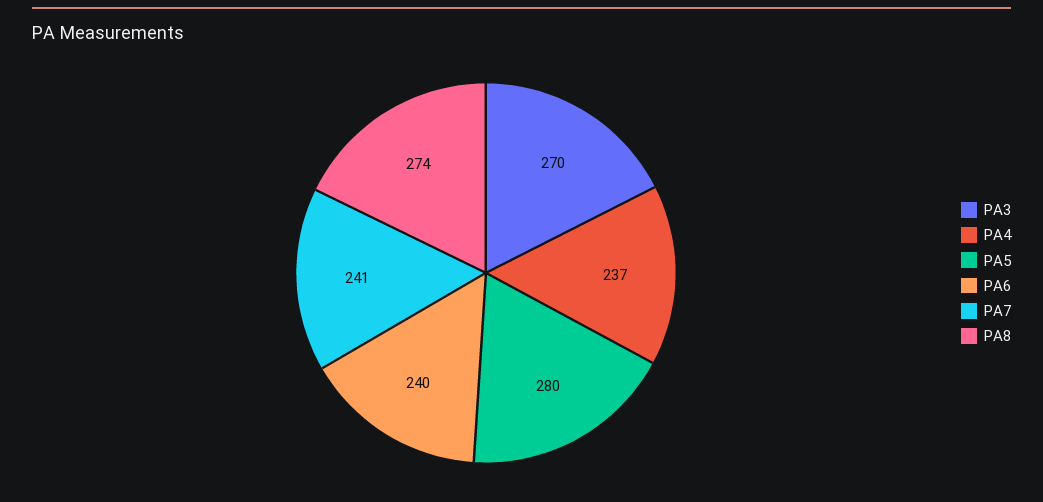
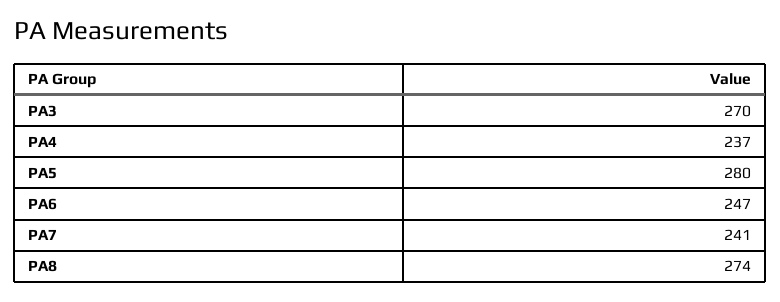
  {
    "PA3": 270,
    "PA4": 237,
    "PA5": 280,
-   "PA6": 240,
+   "PA6": 247,
    "PA7": 241,
    "PA8": 274
  }

